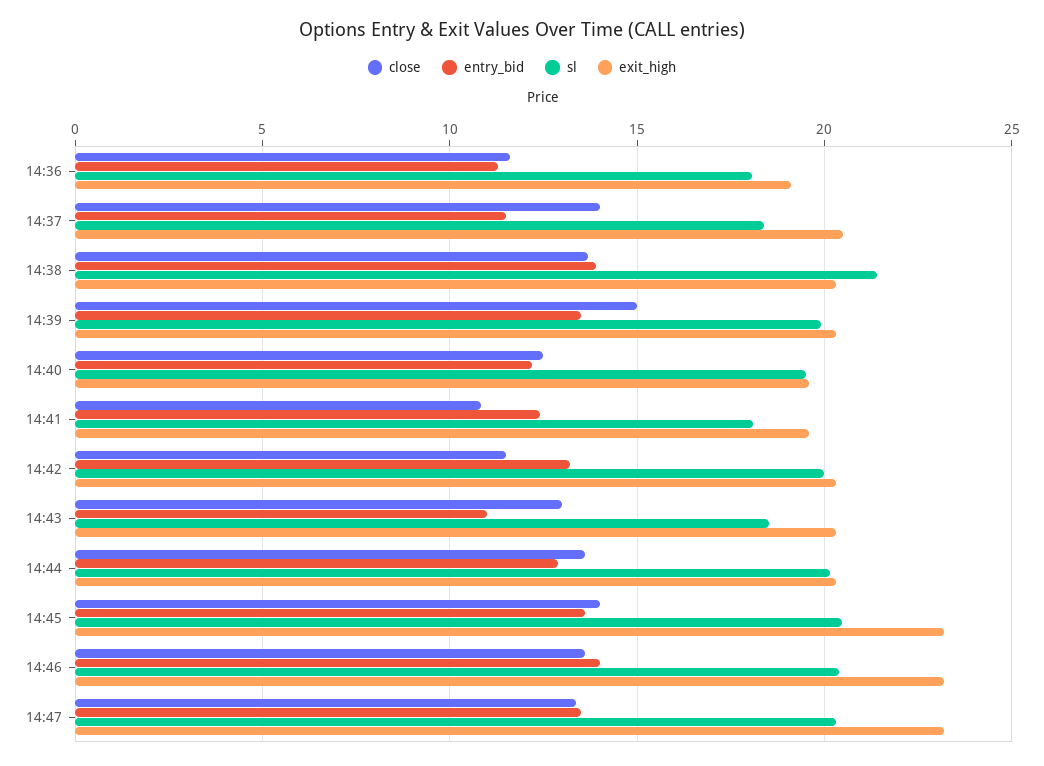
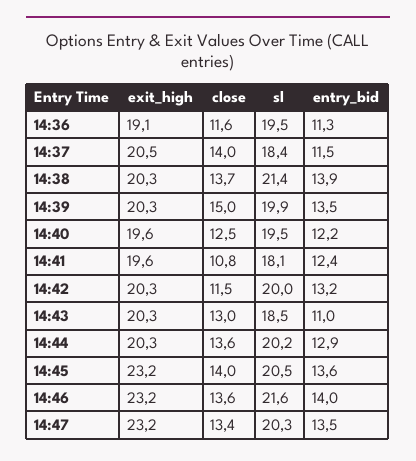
  {
    "close": {
      "14:36": 11.6,
      "14:37": 14,
      "14:38": 13.7,
      "14:39": 15,
      "14:40": 12.5,
      "14:41": 10.8,
      "14:42": 11.5,
      "14:43": 13,
      "14:44": 13.6,
      "14:45": 14,
      "14:46": 13.6,
      "14:47": 13.4
    },
    "entry_bid": {
      "14:36": 11.3,
      "14:37": 11.5,
      "14:38": 13.9,
      "14:39": 13.5,
      "14:40": 12.2,
      "14:41": 12.4,
      "14:42": 13.2,
      "14:43": 11,
      "14:44": 12.9,
      "14:45": 13.6,
      "14:46": 14,
      "14:47": 13.5
    },
    "sl": {
-     "14:36": 18,
+     "14:36": 19.5,
      "14:37": 18.4,
      "14:38": 21.4,
      "14:39": 19.9,
      "14:40": 19.5,
      "14:41": 18.1,
      "14:42": 20,
      "14:43": 18.5,
      "14:44": 20.2,
      "14:45": 20.5,
-     "14:46": 20.5,
+     "14:46": 21.6,
      "14:47": 20.3
    },
    "exit_high": {
      "14:36": 19.1,
      "14:37": 20.5,
      "14:38": 20.3,
      "14:39": 20.3,
      "14:40": 19.6,
      "14:41": 19.6,
      "14:42": 20.3,
      "14:43": 20.3,
      "14:44": 20.3,
      "14:45": 23.2,
      "14:46": 23.2,
      "14:47": 23.2
    }
  }

